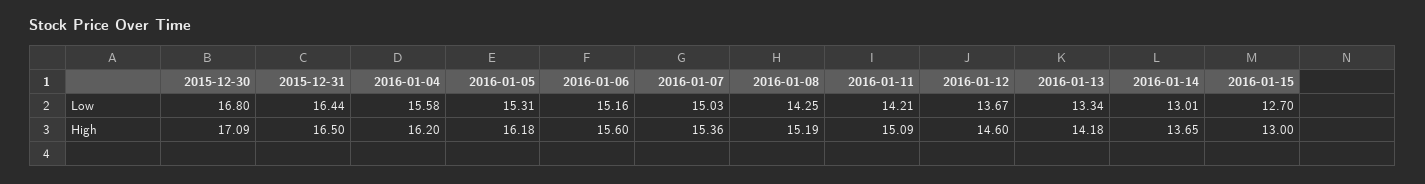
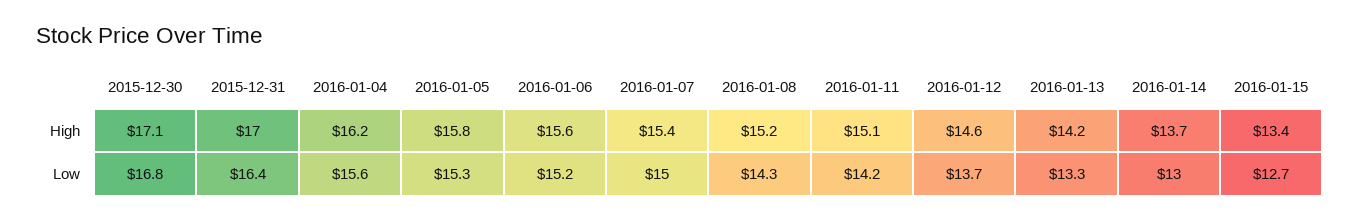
  {
    "2015-12-30": {
      "Low": 16.8,
      "High": 17.09
    },
    "2015-12-31": {
      "Low": 16.44,
-     "High": 16.5
+     "High": 17
    },
    "2016-01-04": {
      "Low": 15.58,
      "High": 16.2
    },
    "2016-01-05": {
      "Low": 15.31,
-     "High": 16.18
+     "High": 15.8
    },
    "2016-01-06": {
      "Low": 15.16,
      "High": 15.6
    },
    "2016-01-07": {
      "Low": 15.03,
      "High": 15.36
    },
    "2016-01-08": {
      "Low": 14.25,
      "High": 15.19
    },
    "2016-01-11": {
      "Low": 14.21,
      "High": 15.09
    },
    "2016-01-12": {
      "Low": 13.67,
      "High": 14.6
    },
    "2016-01-13": {
      "Low": 13.34,
      "High": 14.18
    },
    "2016-01-14": {
      "Low": 13.01,
      "High": 13.65
    },
    "2016-01-15": {
      "Low": 12.7,
-     "High": 13
+     "High": 13.4
    }
  }

